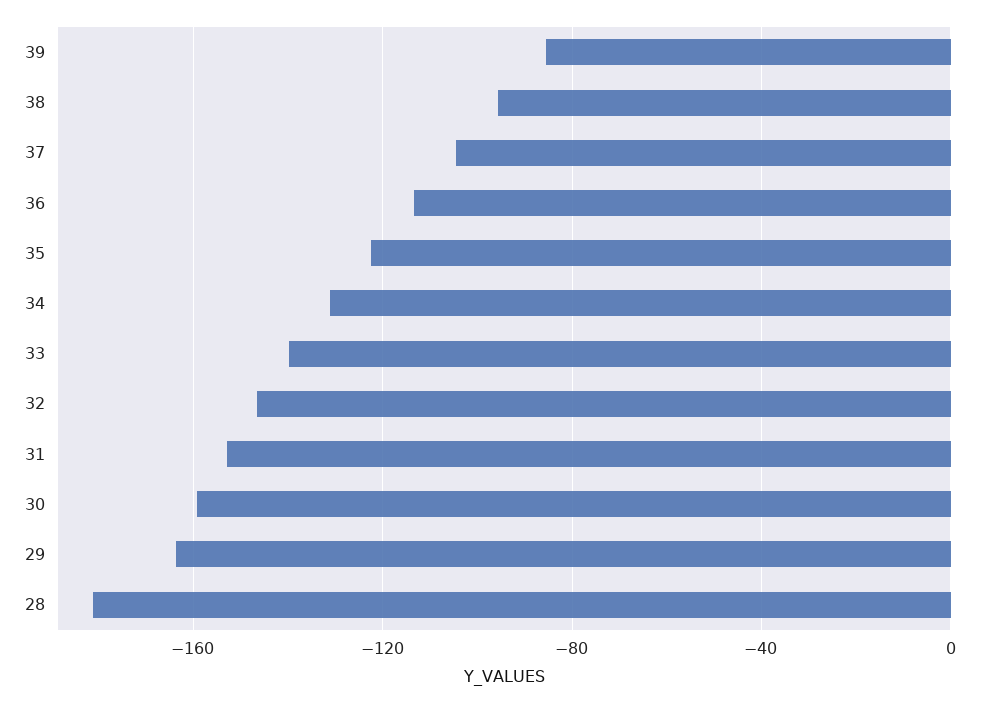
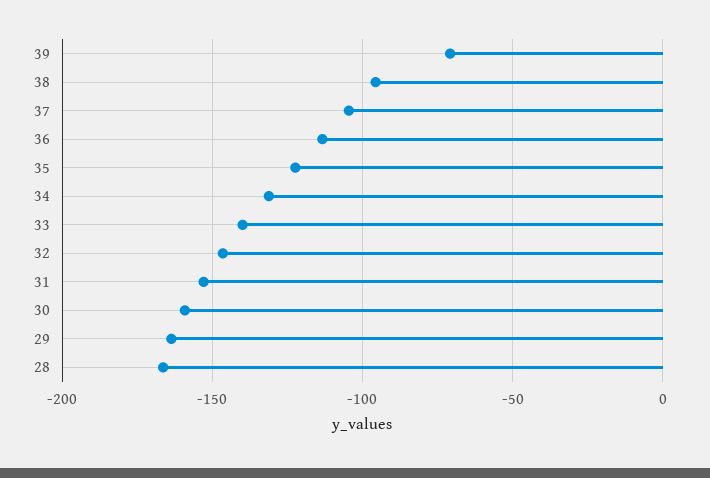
  {
-   "39": -85,
+   "39": -70,
    "38": -95,
    "37": -105,
    "36": -115,
    "35": -120,
    "34": -130,
    "33": -140,
    "32": -145,
    "31": -155,
    "30": -160,
    "29": -165,
-   "28": -180
+   "28": -165
  }

